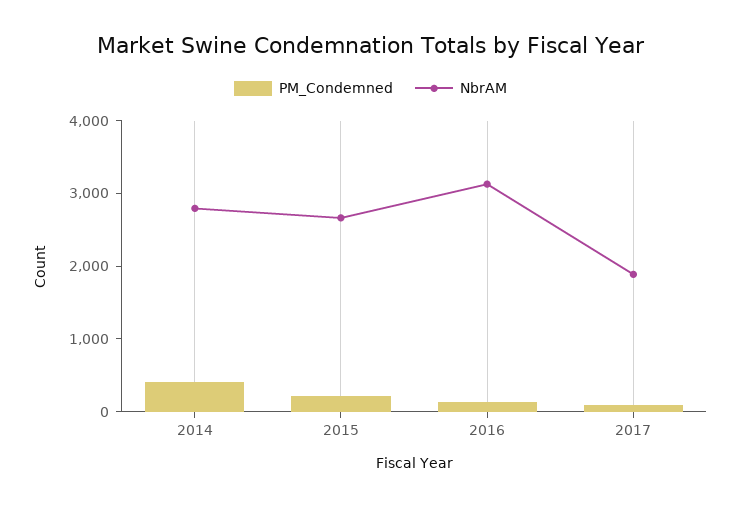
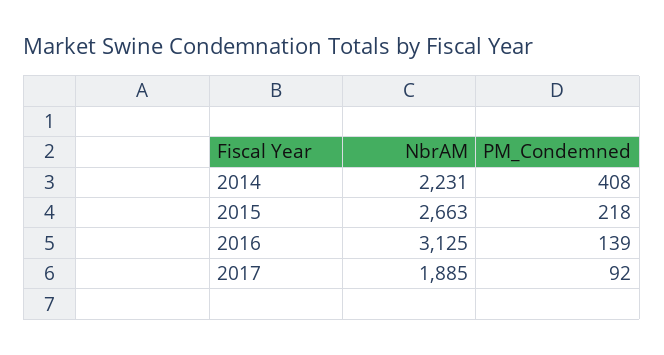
  {
    "PM_Condemned": {
      "2014": 408,
      "2015": 218,
      "2016": 139,
      "2017": 92
    },
    "NbrAM": {
-     "2014": 2800,
+     "2014": 2231,
      "2015": 2663,
      "2016": 3125,
      "2017": 1885
    }
  }

